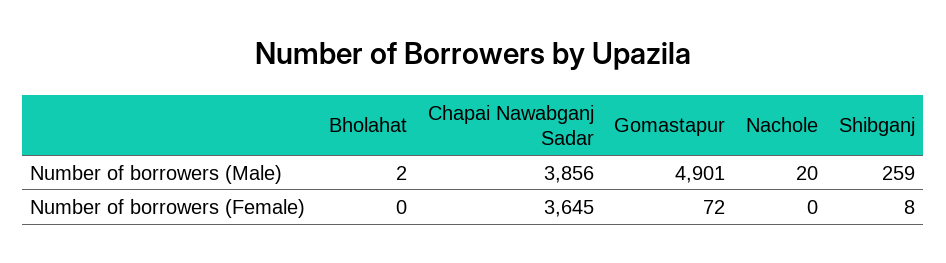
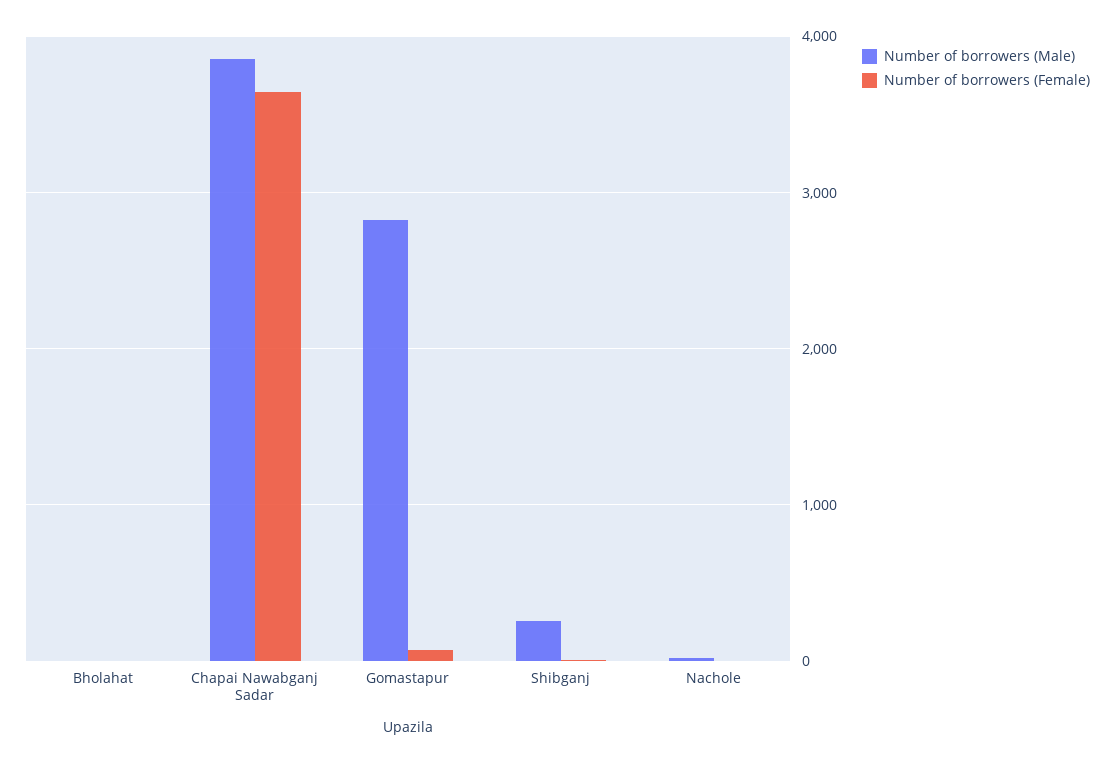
  {
    "Number of borrowers (Male)": {
      "Bholahat": 2,
      "Chapai Nawabganj Sadar": 3856,
-     "Gomastapur": 4901,
+     "Gomastapur": 2800,
      "Nachole": 20,
      "Shibganj": 259
    },
    "Number of borrowers (Female)": {
      "Bholahat": 0,
      "Chapai Nawabganj Sadar": 3645,
      "Gomastapur": 72,
      "Nachole": 0,
      "Shibganj": 8
    }
  }

